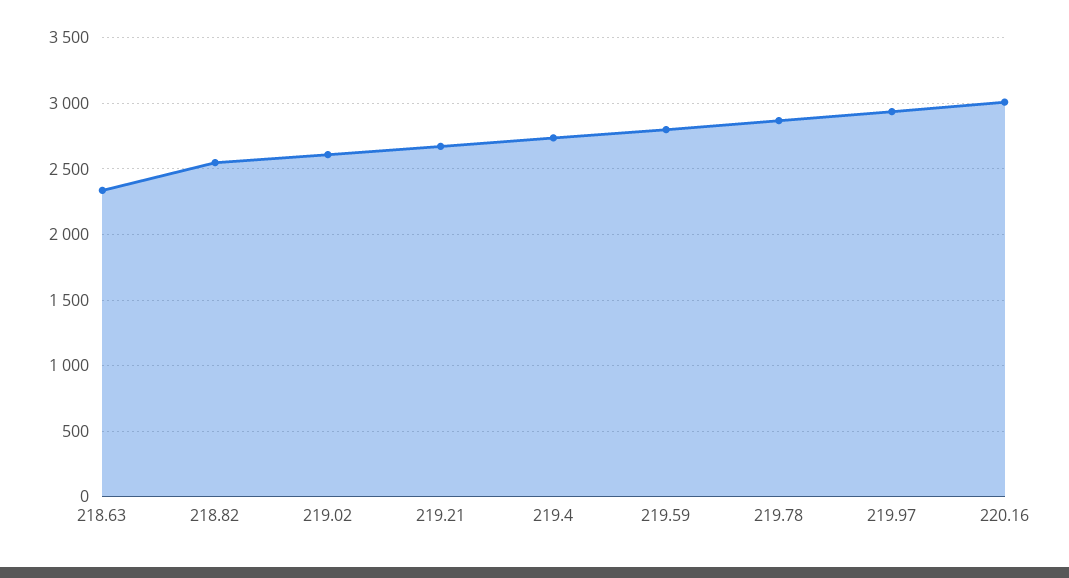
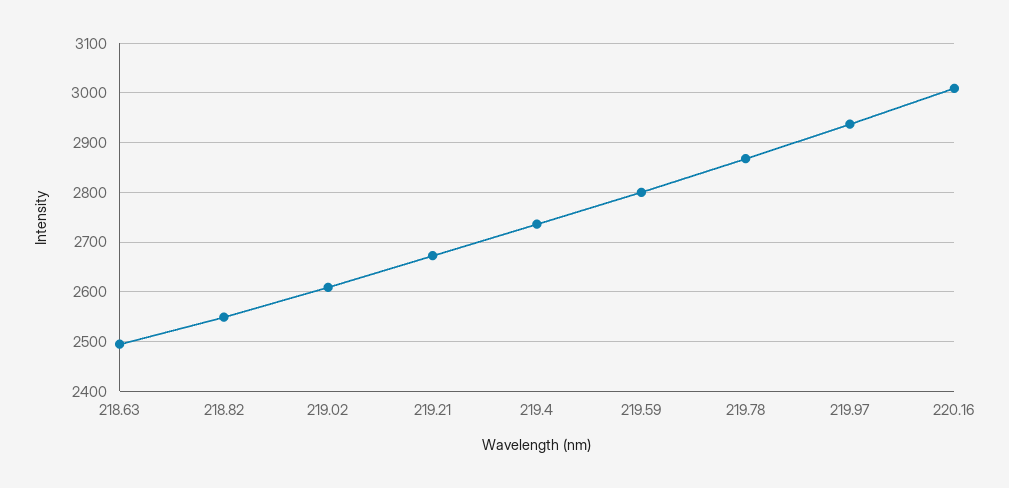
  {
-   "218.63": 2350,
+   "218.63": 2500,
    "218.82": 2540,
    "219.02": 2600,
    "219.21": 2680,
    "219.4": 2740,
    "219.59": 2800,
    "219.78": 2860,
    "219.97": 2940,
    "220.16": 3000
  }

